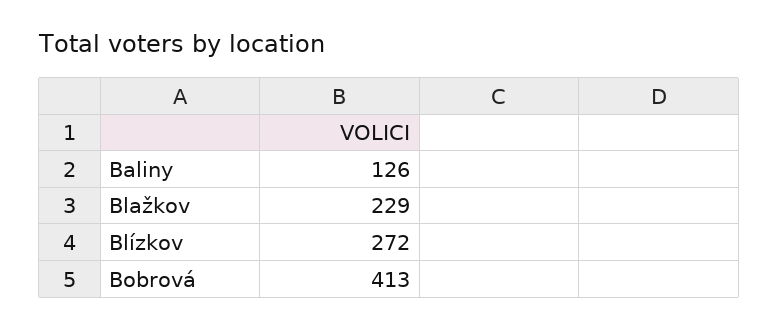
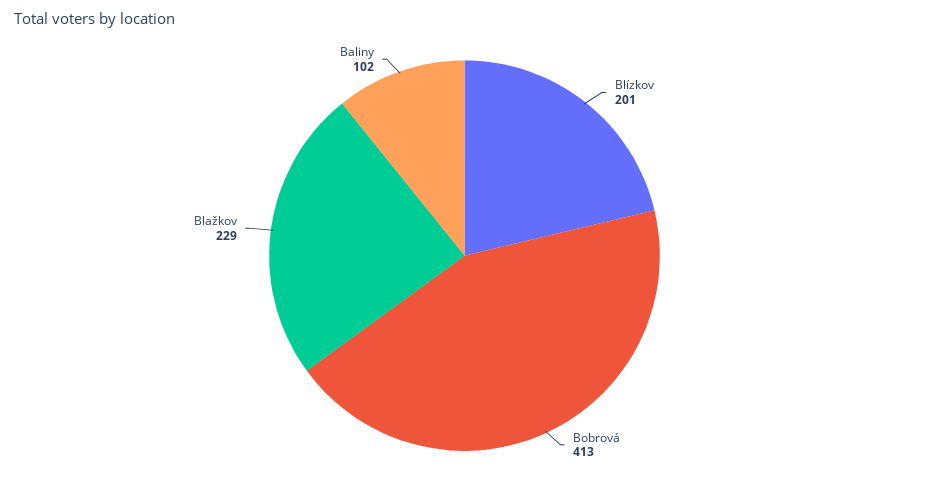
  {
-   "Baliny": 126,
+   "Baliny": 102,
    "Blažkov": 229,
-   "Blízkov": 272,
+   "Blízkov": 201,
    "Bobrová": 413
  }

